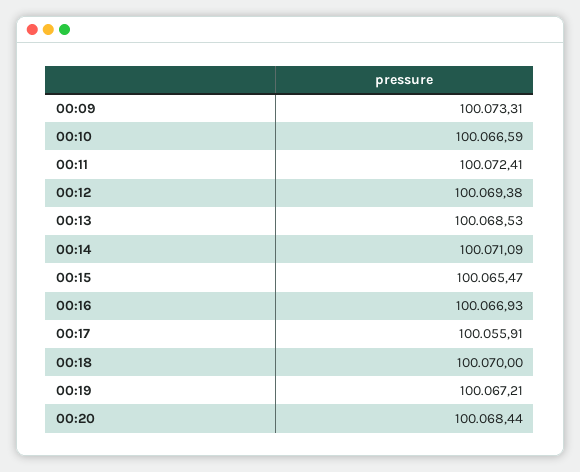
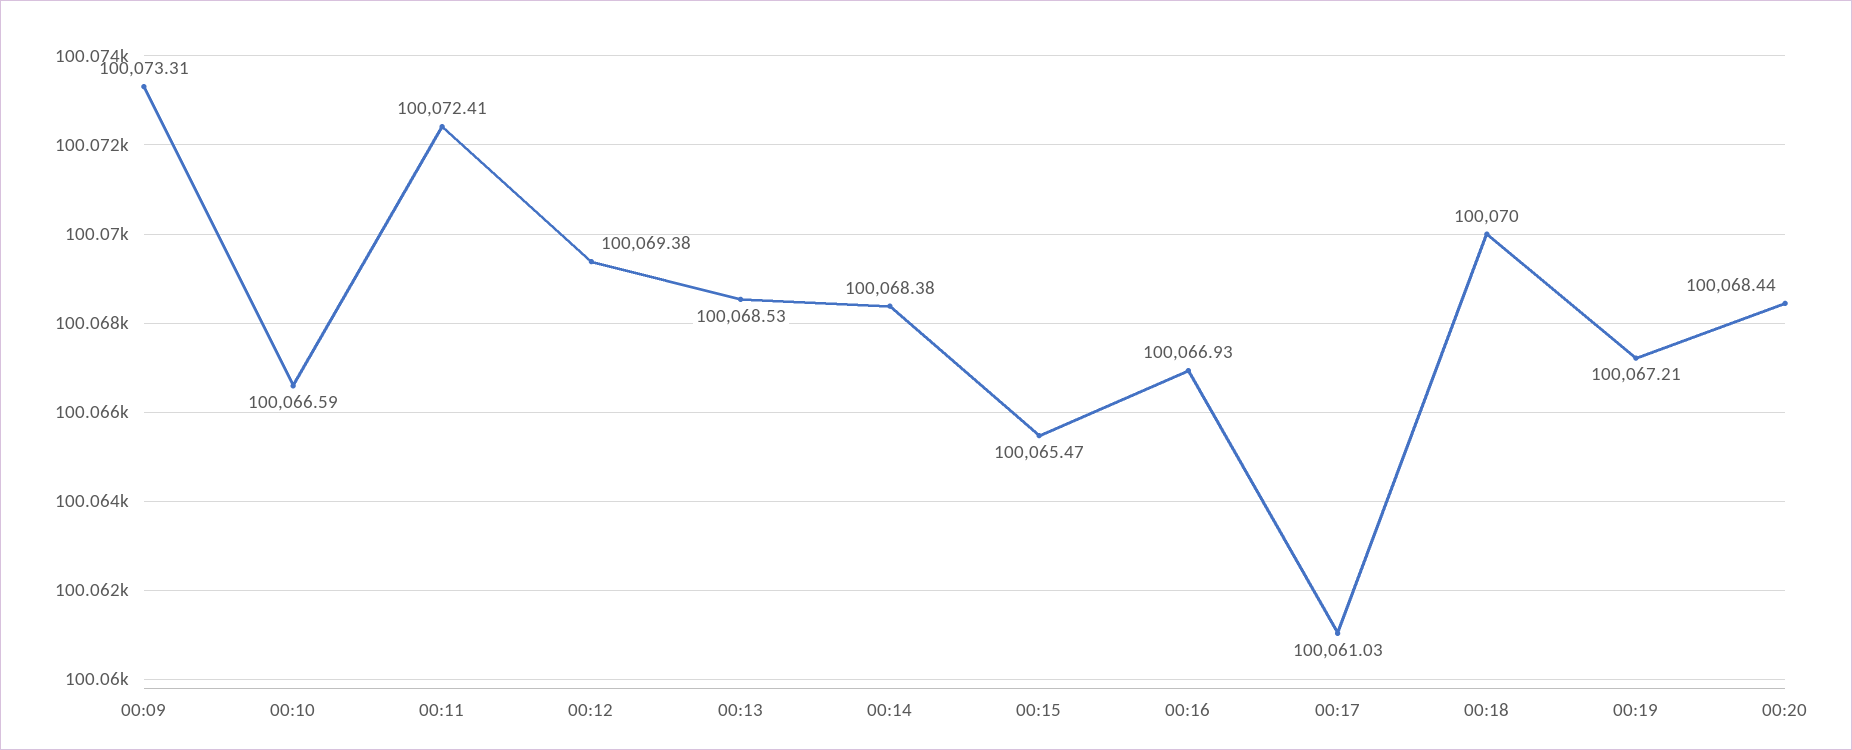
  {
    "00:09": 100073.31,
    "00:10": 100066.59,
    "00:11": 100072.41,
    "00:12": 100069.38,
    "00:13": 100068.53,
-   "00:14": 100071.09,
+   "00:14": 100068.38,
    "00:15": 100065.47,
    "00:16": 100066.93,
-   "00:17": 100055.91,
+   "00:17": 100061.03,
    "00:18": 100070,
    "00:19": 100067.21,
    "00:20": 100068.44
  }

